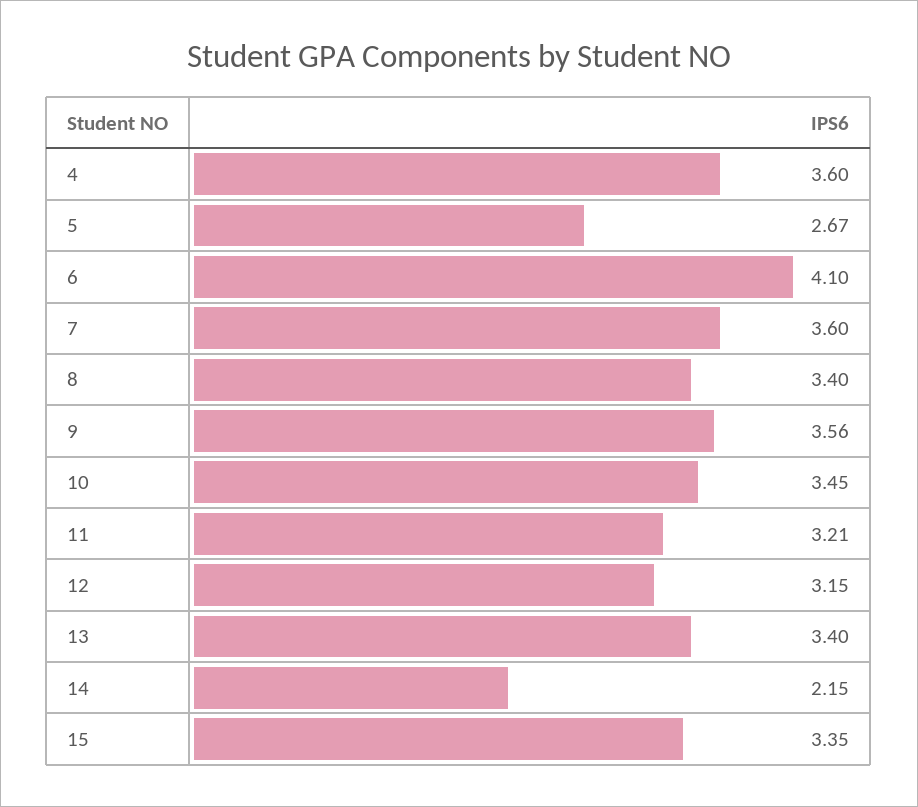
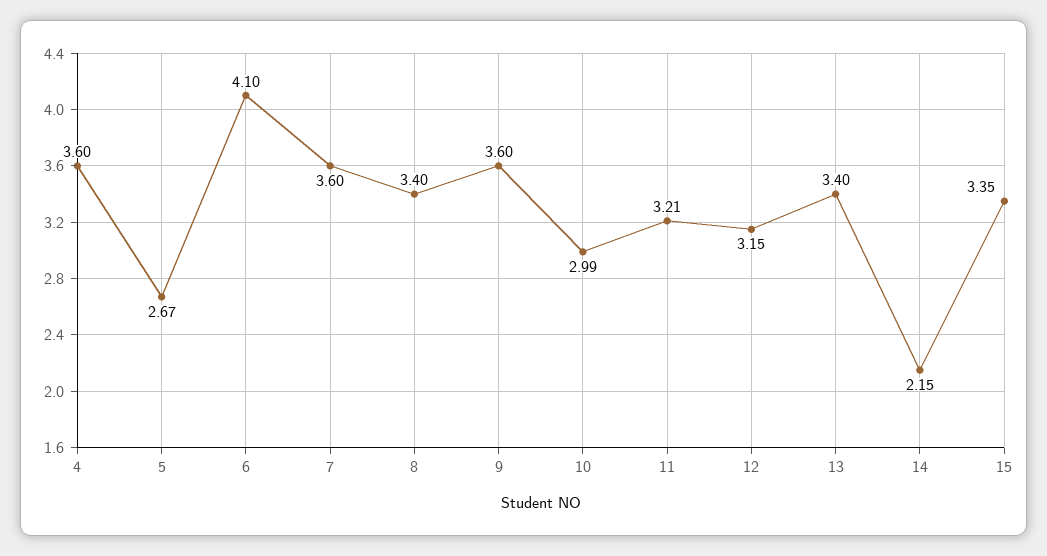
  {
    "4": 3.6,
    "5": 2.67,
    "6": 4.1,
    "7": 3.6,
    "8": 3.4,
-   "9": 3.56,
+   "9": 3.6,
-   "10": 3.45,
+   "10": 2.99,
    "11": 3.21,
    "12": 3.15,
    "13": 3.4,
    "14": 2.15,
    "15": 3.35
  }

